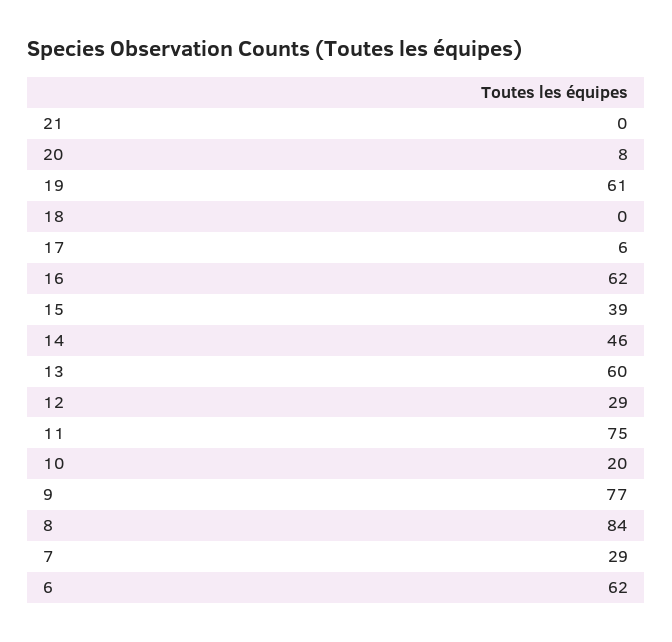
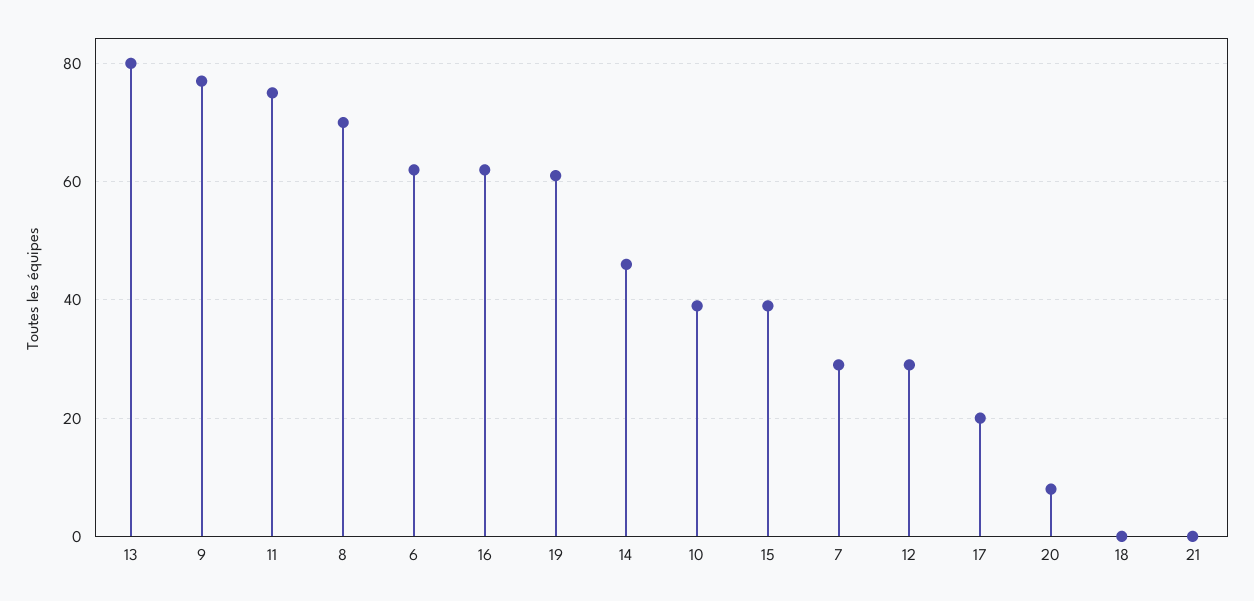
  {
    "21": 0,
    "20": 8,
    "19": 61,
    "18": 0,
-   "17": 6,
+   "17": 20,
    "16": 62,
    "15": 39,
    "14": 46,
-   "13": 60,
+   "13": 80,
    "12": 29,
    "11": 75,
-   "10": 20,
+   "10": 40,
    "9": 77,
-   "8": 84,
+   "8": 70,
    "7": 29,
    "6": 62
  }

